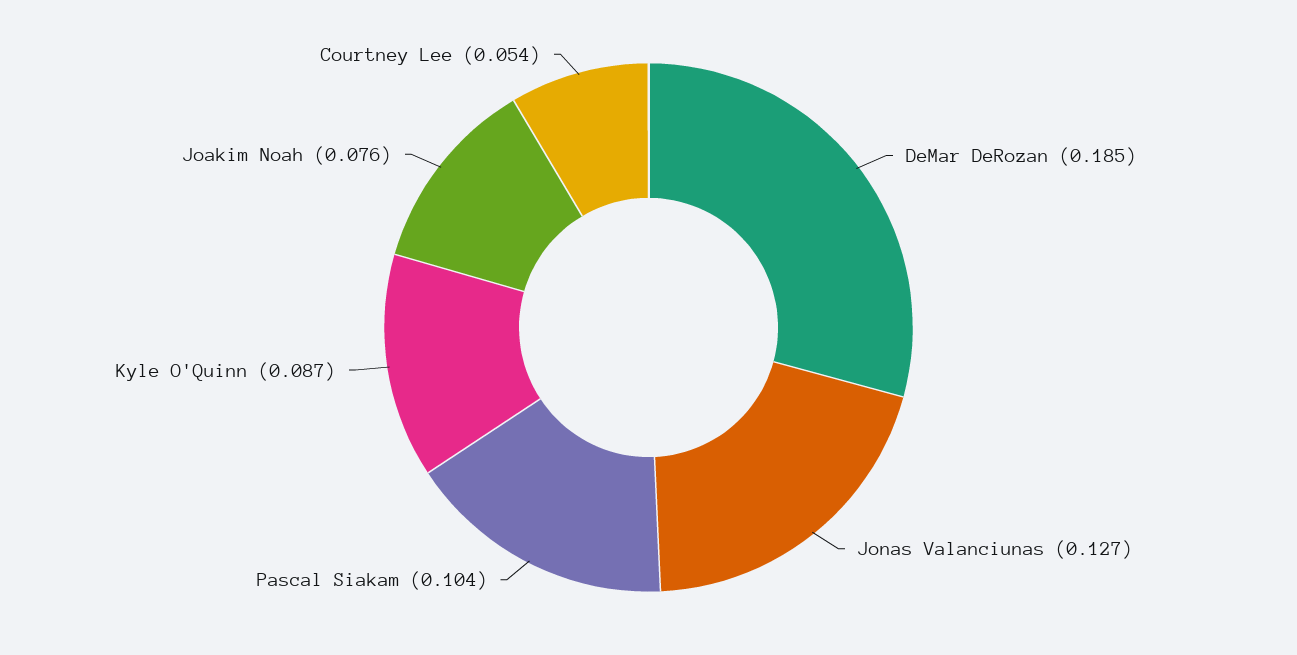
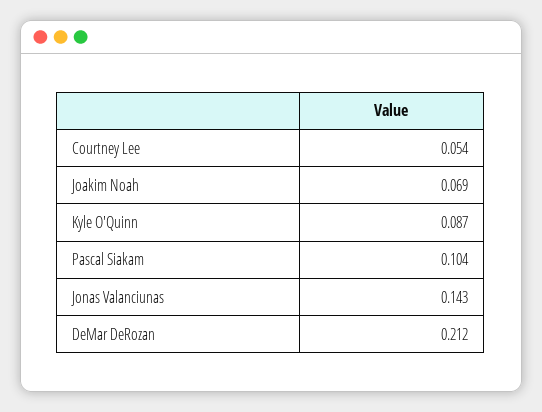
  {
-   "DeMar DeRozan": 0.185,
+   "DeMar DeRozan": 0.212,
-   "Jonas Valanciunas": 0.127,
+   "Jonas Valanciunas": 0.143,
    "Pascal Siakam": 0.104,
    "Kyle O'Quinn": 0.087,
-   "Joakim Noah": 0.076,
+   "Joakim Noah": 0.069,
    "Courtney Lee": 0.054
  }

